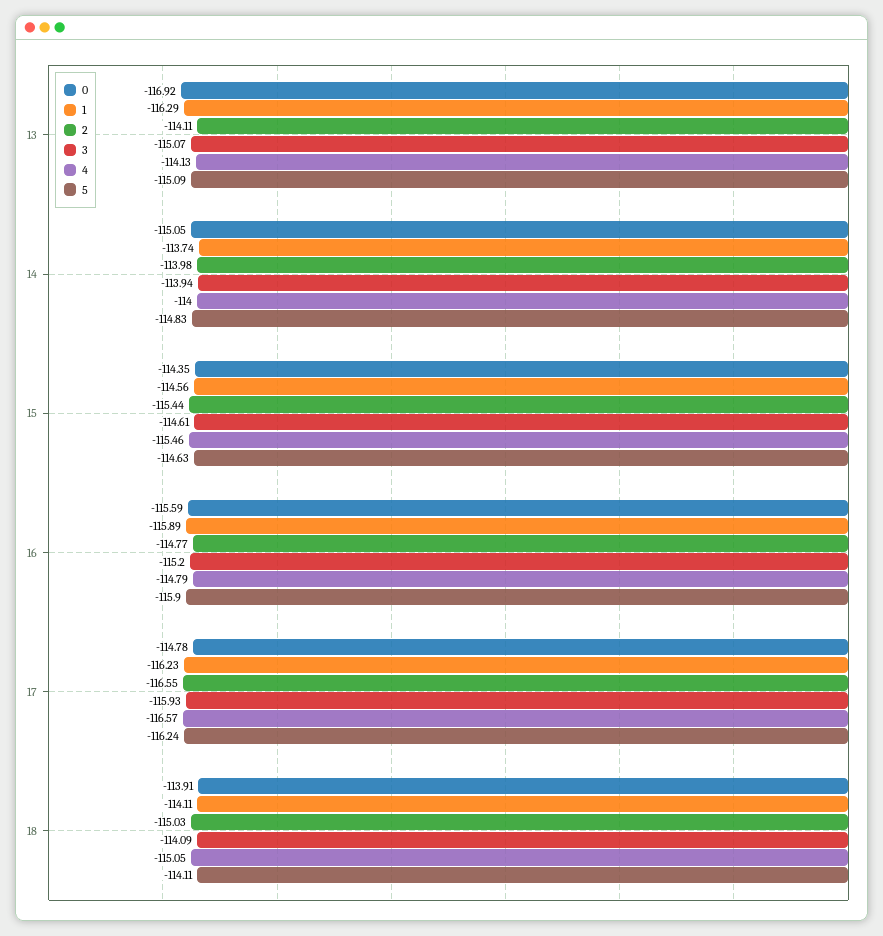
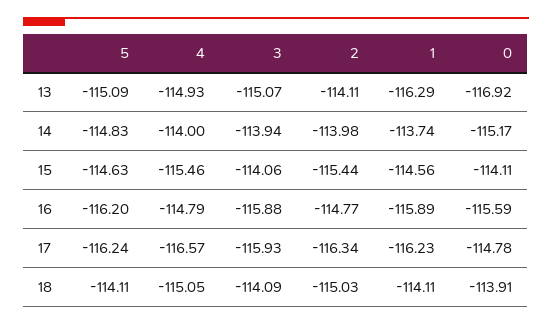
  {
    "0": {
      "13": -116.92,
-     "14": -115.05,
+     "14": -115.17,
-     "15": -114.35,
+     "15": -114.11,
      "16": -115.59,
      "17": -114.78,
      "18": -113.91
    },
    "1": {
      "13": -116.29,
      "14": -113.74,
      "15": -114.56,
      "16": -115.89,
      "17": -116.23,
      "18": -114.11
    },
    "2": {
      "13": -114.11,
      "14": -113.98,
      "15": -115.44,
      "16": -114.77,
-     "17": -116.55,
+     "17": -116.34,
      "18": -115.03
    },
    "3": {
      "13": -115.07,
      "14": -113.94,
-     "15": -114.61,
+     "15": -114.06,
-     "16": -115.2,
+     "16": -115.88,
      "17": -115.93,
      "18": -114.09
    },
    "4": {
-     "13": -114.13,
+     "13": -114.93,
      "14": -114,
      "15": -115.46,
      "16": -114.79,
      "17": -116.57,
      "18": -115.05
    },
    "5": {
      "13": -115.09,
      "14": -114.83,
      "15": -114.63,
-     "16": -115.9,
+     "16": -116.2,
      "17": -116.24,
      "18": -114.11
    }
  }

